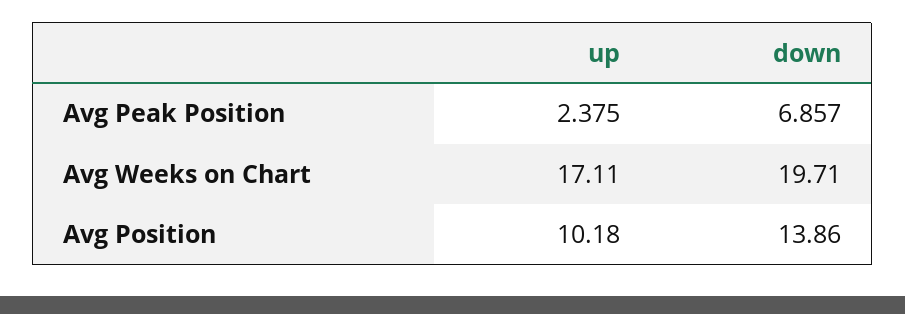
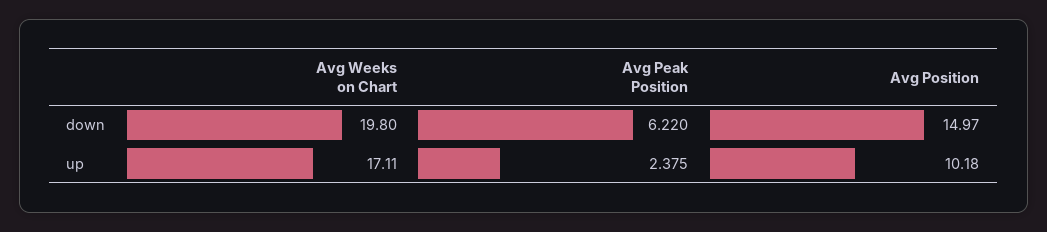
  {
    "up": {
      "Avg Peak Position": 2.375,
      "Avg Weeks on Chart": 17.11,
      "Avg Position": 10.18
    },
    "down": {
-     "Avg Peak Position": 6.857,
+     "Avg Peak Position": 6.22,
-     "Avg Weeks on Chart": 19.71,
+     "Avg Weeks on Chart": 19.8,
-     "Avg Position": 13.86
+     "Avg Position": 14.97
    }
  }

